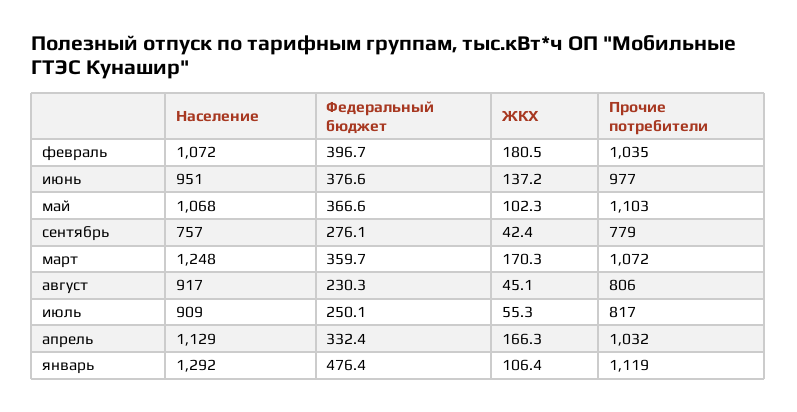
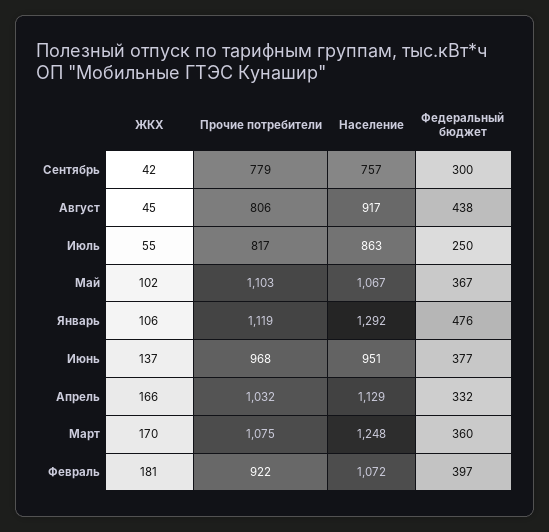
  {
    "Население": {
      "февраль": 1072,
      "июнь": 951,
-     "май": 1068,
+     "май": 1067,
      "сентябрь": 757,
      "март": 1248,
      "август": 917,
-     "июль": 909,
+     "июль": 863,
      "апрель": 1129,
      "январь": 1292
    },
    "Федеральный бюджет": {
      "февраль": 396.7,
      "июнь": 376.6,
      "май": 366.6,
-     "сентябрь": 276.1,
+     "сентябрь": 300,
      "март": 359.7,
-     "август": 230.3,
+     "август": 438,
      "июль": 250.1,
      "апрель": 332.4,
      "январь": 476.4
    },
    "ЖКХ": {
      "февраль": 180.5,
      "июнь": 137.2,
      "май": 102.3,
      "сентябрь": 42.4,
      "март": 170.3,
      "август": 45.1,
      "июль": 55.3,
      "апрель": 166.3,
      "январь": 106.4
    },
    "Прочие потребители": {
-     "февраль": 1035,
+     "февраль": 922,
-     "июнь": 977,
+     "июнь": 968,
      "май": 1103,
      "сентябрь": 779,
-     "март": 1072,
+     "март": 1075,
      "август": 806,
      "июль": 817,
      "апрель": 1032,
      "январь": 1119
    }
  }

